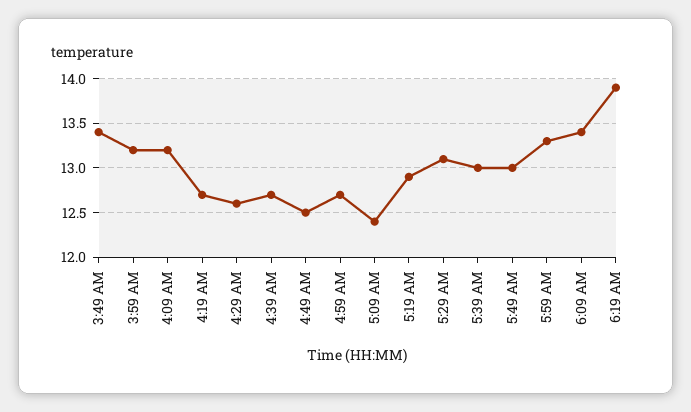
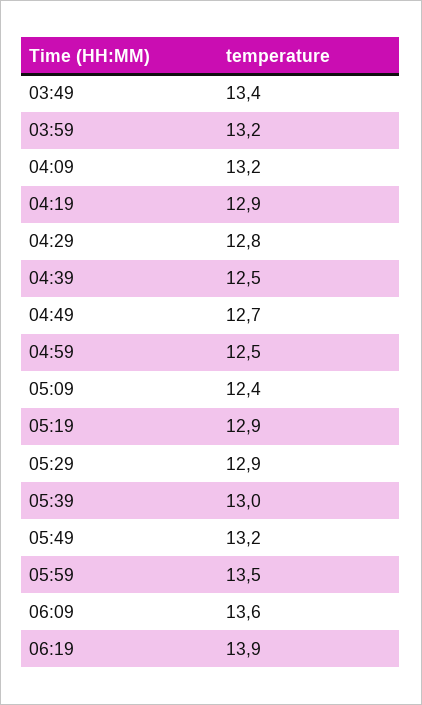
  {
    "3:49 AM": 13.4,
    "3:59 AM": 13.2,
    "4:09 AM": 13.2,
-   "4:19 AM": 12.7,
+   "4:19 AM": 12.9,
-   "4:29 AM": 12.6,
+   "4:29 AM": 12.8,
-   "4:39 AM": 12.7,
+   "4:39 AM": 12.5,
-   "4:49 AM": 12.5,
+   "4:49 AM": 12.7,
-   "4:59 AM": 12.7,
+   "4:59 AM": 12.5,
    "5:09 AM": 12.4,
    "5:19 AM": 12.9,
-   "5:29 AM": 13.1,
+   "5:29 AM": 12.9,
    "5:39 AM": 13,
-   "5:49 AM": 13,
+   "5:49 AM": 13.2,
-   "5:59 AM": 13.3,
+   "5:59 AM": 13.5,
-   "6:09 AM": 13.4,
+   "6:09 AM": 13.6,
    "6:19 AM": 13.9
  }

